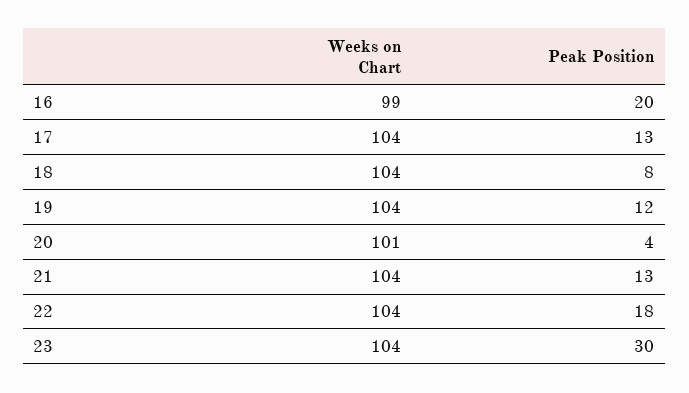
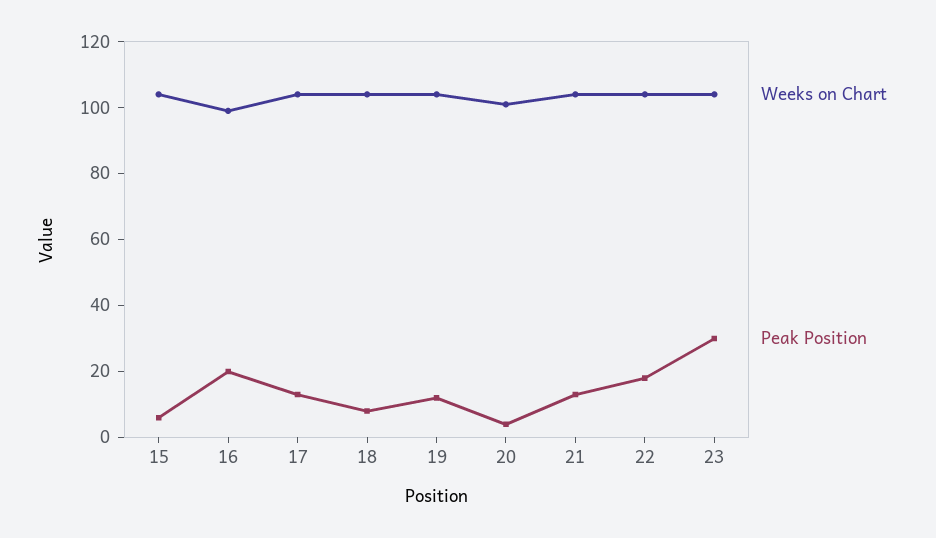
  {
    "Weeks on Chart": {
      "16": 99,
      "17": 104,
      "18": 104,
      "19": 104,
      "20": 101,
      "21": 104,
      "22": 104,
-     "23": 104
+     "23": 104,
+     "15": 105
    },
    "Peak Position": {
      "16": 20,
      "17": 13,
      "18": 8,
      "19": 12,
      "20": 4,
      "21": 13,
      "22": 18,
-     "23": 30
+     "23": 30,
+     "15": 5
    }
  }

